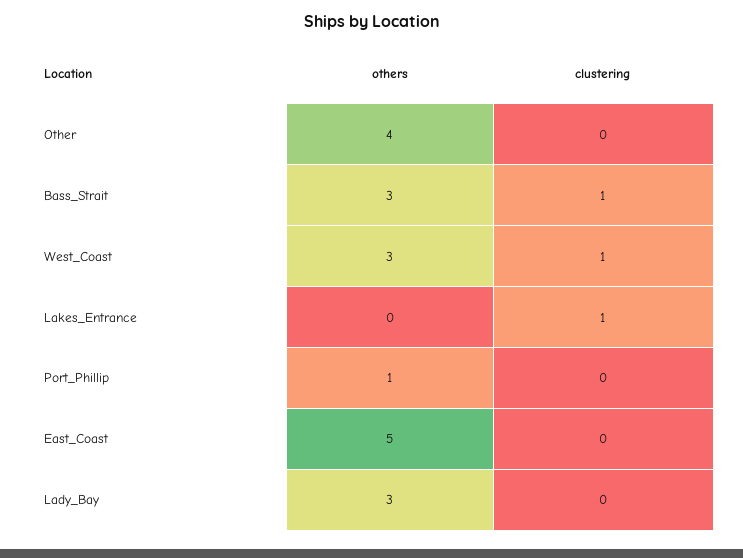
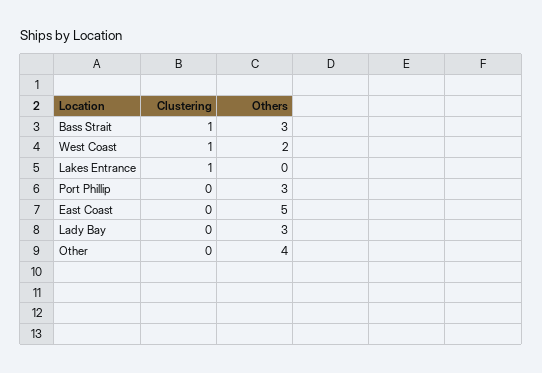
  {
    "others": {
      "Other": 4,
      "Bass_Strait": 3,
-     "West_Coast": 3,
+     "West_Coast": 2,
      "Lakes_Entrance": 0,
-     "Port_Phillip": 1,
+     "Port_Phillip": 3,
      "East_Coast": 5,
      "Lady_Bay": 3
    },
    "clustering": {
      "Other": 0,
      "Bass_Strait": 1,
      "West_Coast": 1,
      "Lakes_Entrance": 1,
      "Port_Phillip": 0,
      "East_Coast": 0,
      "Lady_Bay": 0
    }
  }

